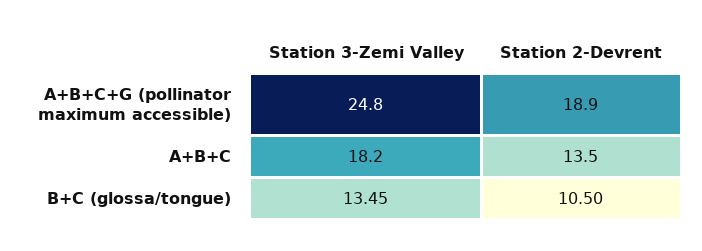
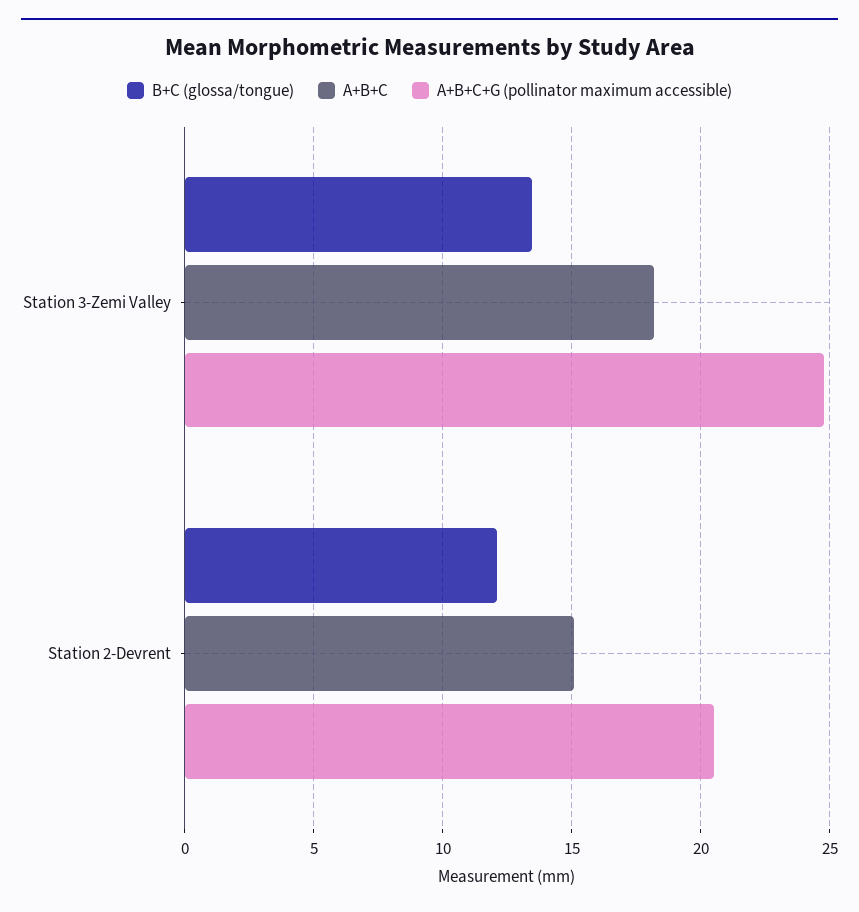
  {
    "A+B+C+G (pollinator maximum accessible)": {
      "Station 3-Zemi Valley": 24.8,
-     "Station 2-Devrent": 18.9
+     "Station 2-Devrent": 20.5
    },
    "A+B+C": {
      "Station 3-Zemi Valley": 18.2,
-     "Station 2-Devrent": 13.5
+     "Station 2-Devrent": 15
    },
    "B+C (glossa/tongue)": {
      "Station 3-Zemi Valley": 13.45,
-     "Station 2-Devrent": 10.5
+     "Station 2-Devrent": 12
    }
  }

